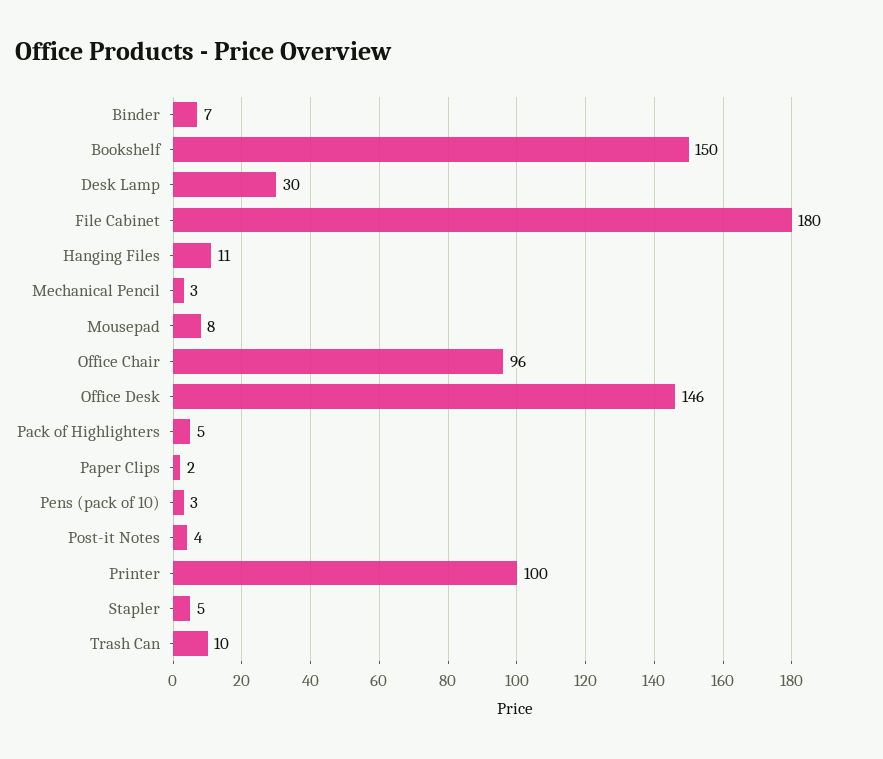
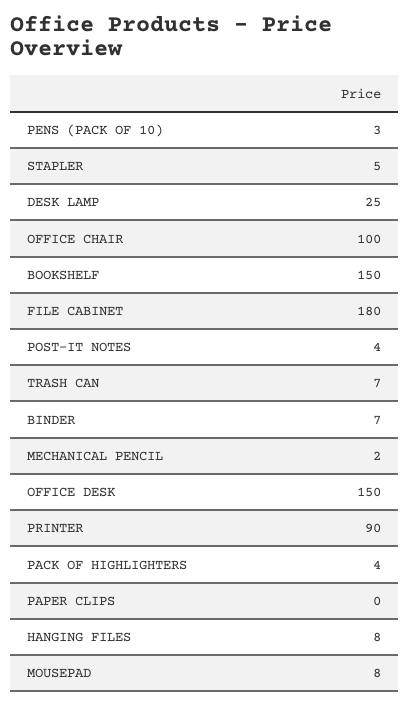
  {
    "Binder": 7,
    "Bookshelf": 150,
-   "Desk Lamp": 30,
+   "Desk Lamp": 25,
    "File Cabinet": 180,
-   "Hanging Files": 11,
+   "Hanging Files": 8,
-   "Mechanical Pencil": 3,
+   "Mechanical Pencil": 2,
    "Mousepad": 8,
-   "Office Chair": 96,
+   "Office Chair": 100,
-   "Office Desk": 146,
+   "Office Desk": 150,
-   "Pack of Highlighters": 5,
+   "Pack of Highlighters": 4,
-   "Paper Clips": 2,
+   "Paper Clips": 0,
    "Pens (pack of 10)": 3,
    "Post-it Notes": 4,
-   "Printer": 100,
+   "Printer": 90,
    "Stapler": 5,
-   "Trash Can": 10
+   "Trash Can": 7
  }

